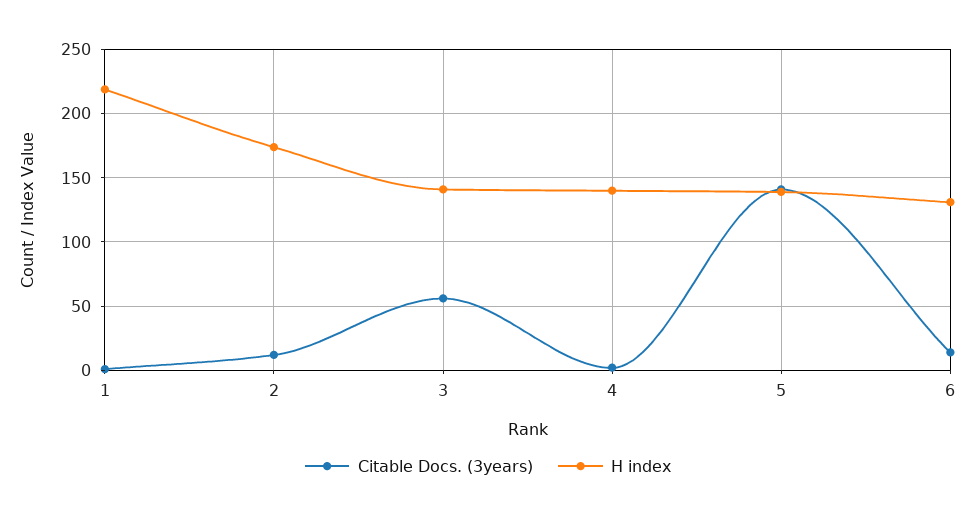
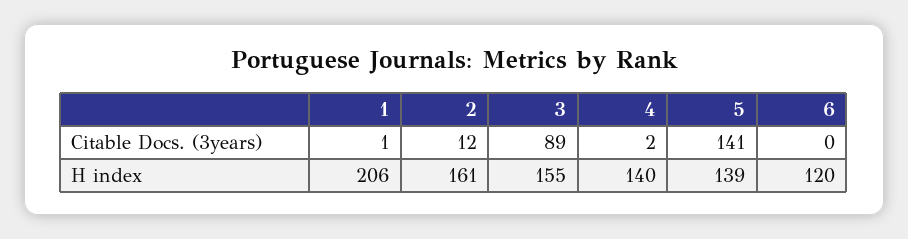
  {
    "Citable Docs. (3years)": {
      "1": 1,
      "2": 12,
-     "3": 55,
+     "3": 89,
      "4": 2,
      "5": 141,
-     "6": 15
+     "6": 0
    },
    "H index": {
-     "1": 220,
+     "1": 206,
-     "2": 175,
+     "2": 161,
-     "3": 140,
+     "3": 155,
      "4": 140,
      "5": 139,
-     "6": 130
+     "6": 120
    }
  }

